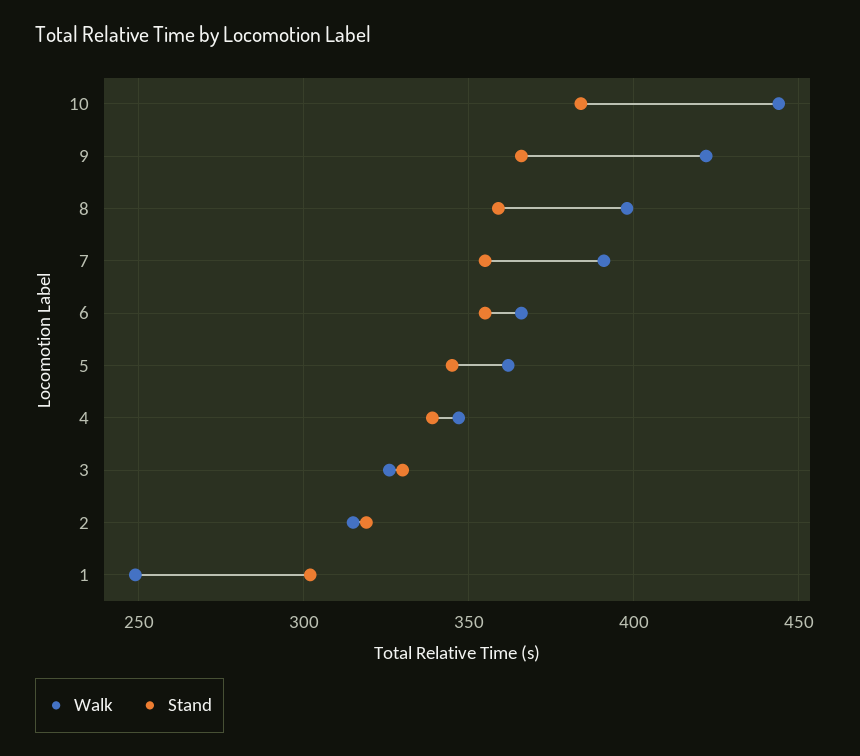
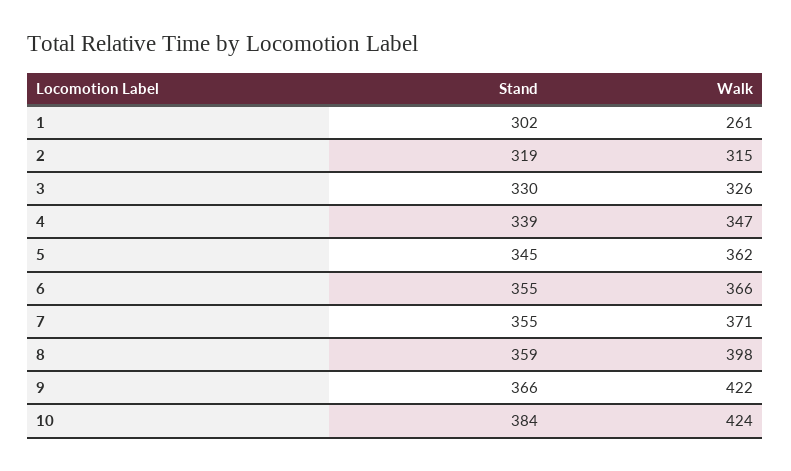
  {
    "Walk": {
-     "10": 445,
+     "10": 424,
      "9": 422,
      "8": 398,
-     "7": 390,
+     "7": 371,
      "6": 366,
      "5": 362,
      "4": 347,
      "3": 326,
      "2": 315,
-     "1": 250
+     "1": 261
    },
    "Stand": {
      "10": 384,
      "9": 366,
      "8": 359,
      "7": 355,
      "6": 355,
      "5": 345,
      "4": 339,
      "3": 330,
      "2": 319,
      "1": 302
    }
  }

